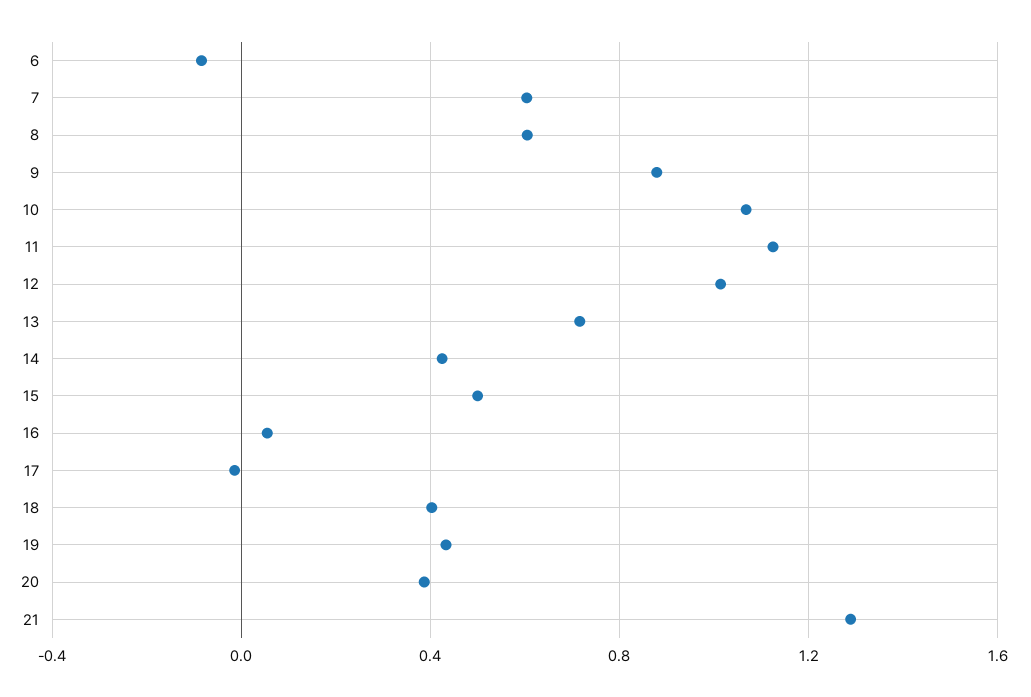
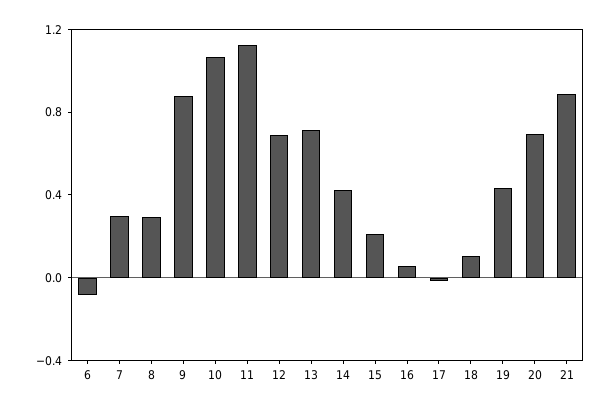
  {
    "6": -0.1,
-   "7": 0.6,
+   "7": 0.3,
-   "8": 0.6,
+   "8": 0.3,
    "9": 0.9,
    "10": 1.05,
    "11": 1.15,
-   "12": 1,
+   "12": 0.7,
    "13": 0.7,
    "14": 0.45,
-   "15": 0.5,
+   "15": 0.2,
    "16": 0.05,
    "17": 0,
-   "18": 0.4,
+   "18": 0.1,
    "19": 0.45,
-   "20": 0.4,
+   "20": 0.7,
-   "21": 1.3
+   "21": 0.9
  }

